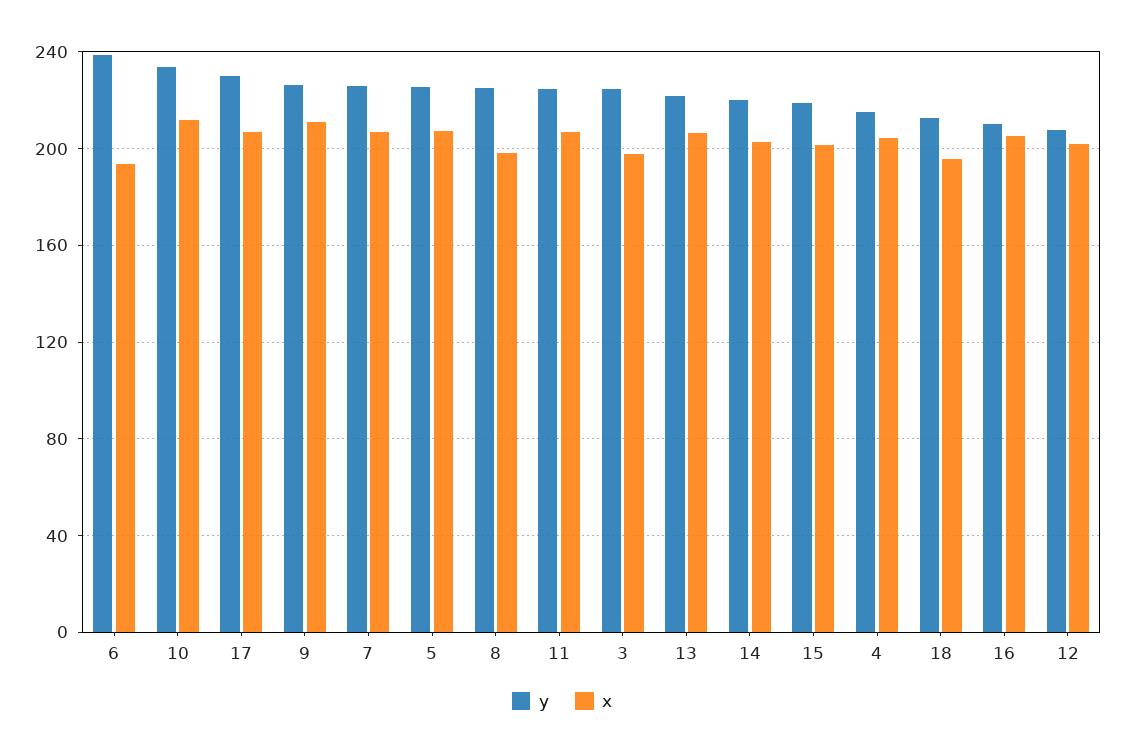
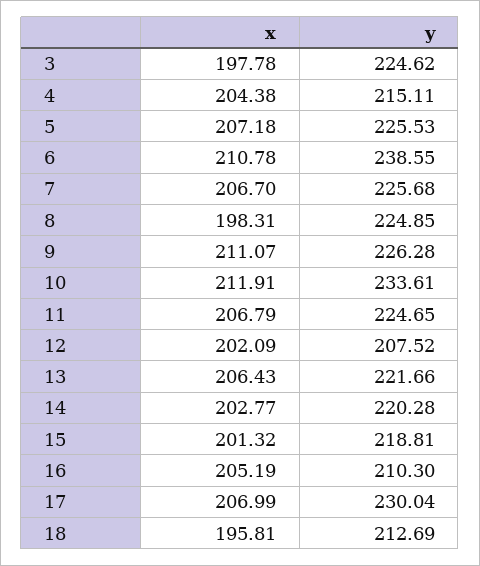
  {
    "y": {
      "6": 238.55,
      "10": 233.61,
      "17": 230.04,
      "9": 226.28,
      "7": 225.68,
      "5": 225.53,
      "8": 224.85,
      "11": 224.65,
      "3": 224.62,
      "13": 221.66,
      "14": 220.28,
      "15": 218.81,
      "4": 215.11,
      "18": 212.69,
      "16": 210.3,
      "12": 207.52
    },
    "x": {
-     "6": 195,
+     "6": 210.78,
      "10": 211.91,
      "17": 206.99,
      "9": 211.07,
      "7": 206.7,
      "5": 207.18,
      "8": 198.31,
      "11": 206.79,
      "3": 197.78,
      "13": 206.43,
      "14": 202.77,
      "15": 201.32,
      "4": 204.38,
      "18": 195.81,
      "16": 205.19,
      "12": 202.09
    }
  }

